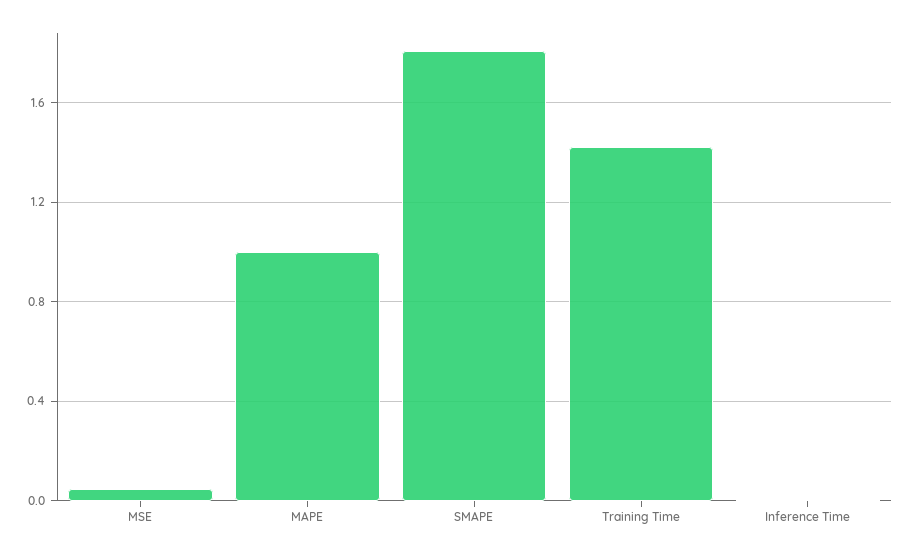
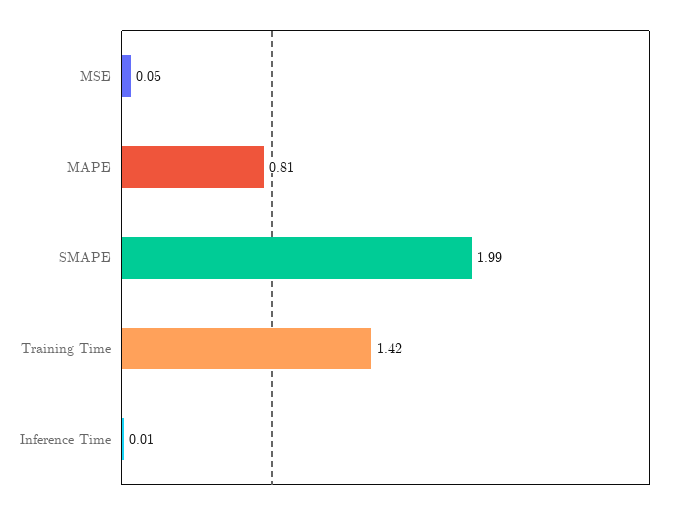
  {
    "MSE": 0.05,
-   "MAPE": 1,
+   "MAPE": 0.81,
-   "SMAPE": 1.8,
+   "SMAPE": 1.99,
    "Training Time": 1.42,
    "Inference Time": 0.01
  }

